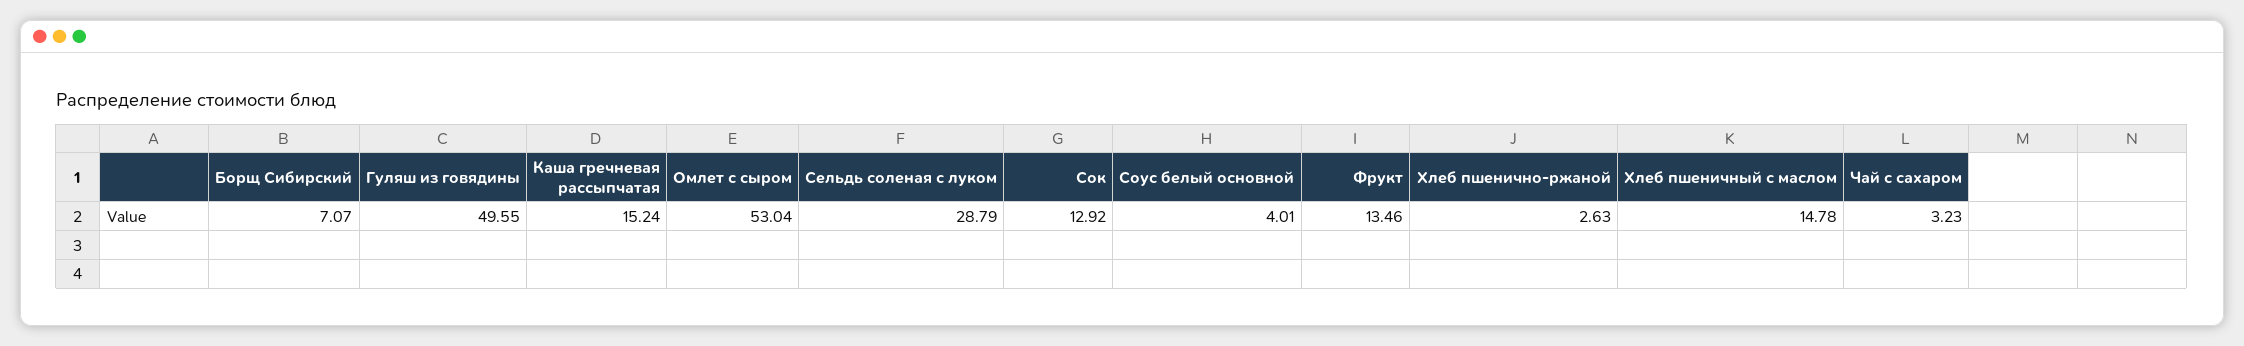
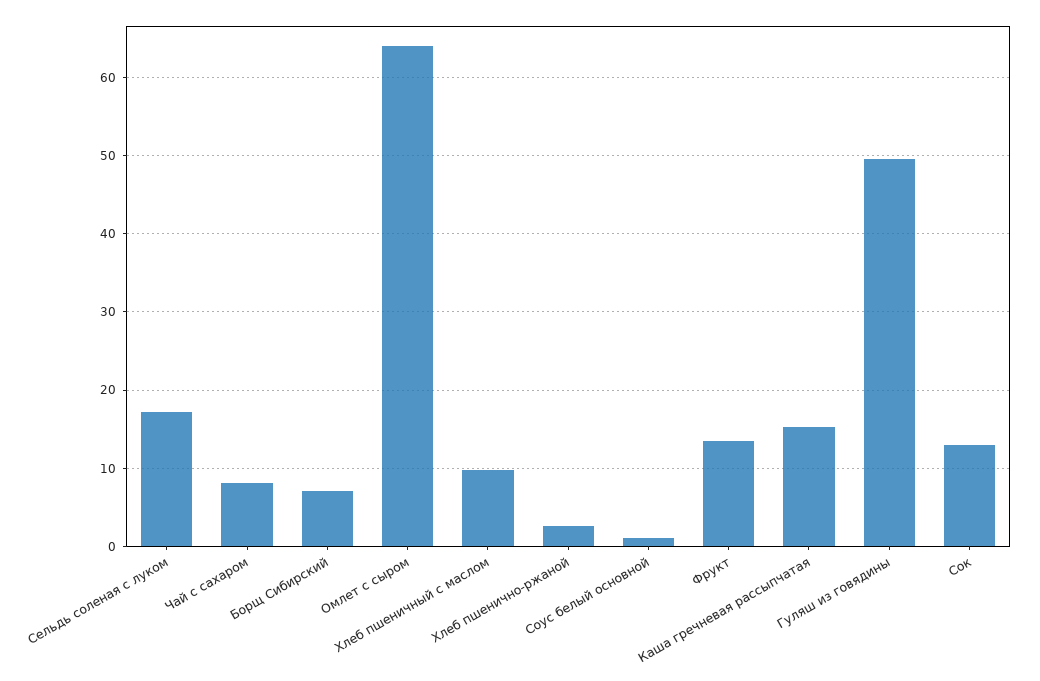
  {
    "Борщ Сибирский": 7.07,
    "Гуляш из говядины": 49.55,
    "Каша гречневая рассыпчатая": 15.24,
-   "Омлет с сыром": 53.04,
+   "Омлет с сыром": 64,
-   "Сельдь соленая с луком": 28.79,
+   "Сельдь соленая с луком": 17,
    "Сок": 12.92,
-   "Соус белый основной": 4.01,
+   "Соус белый основной": 1,
    "Фрукт": 13.46,
    "Хлеб пшенично-ржаной": 2.63,
-   "Хлеб пшеничный с маслом": 14.78,
+   "Хлеб пшеничный с маслом": 10,
-   "Чай с сахаром": 3.23
+   "Чай с сахаром": 8
  }

